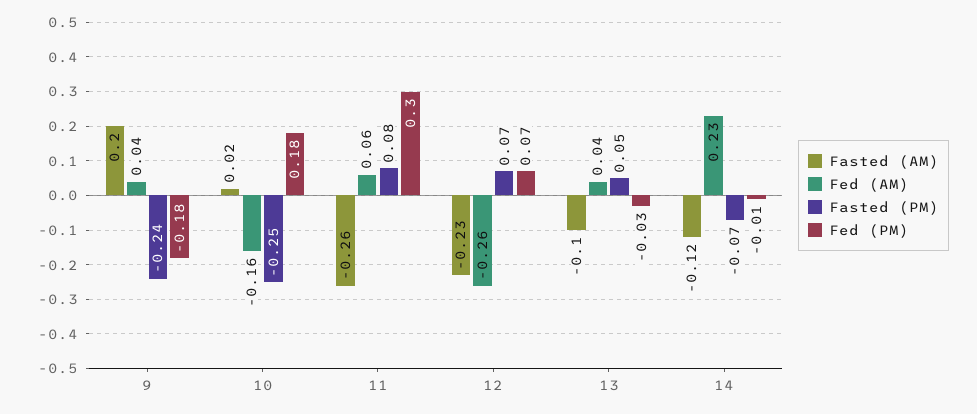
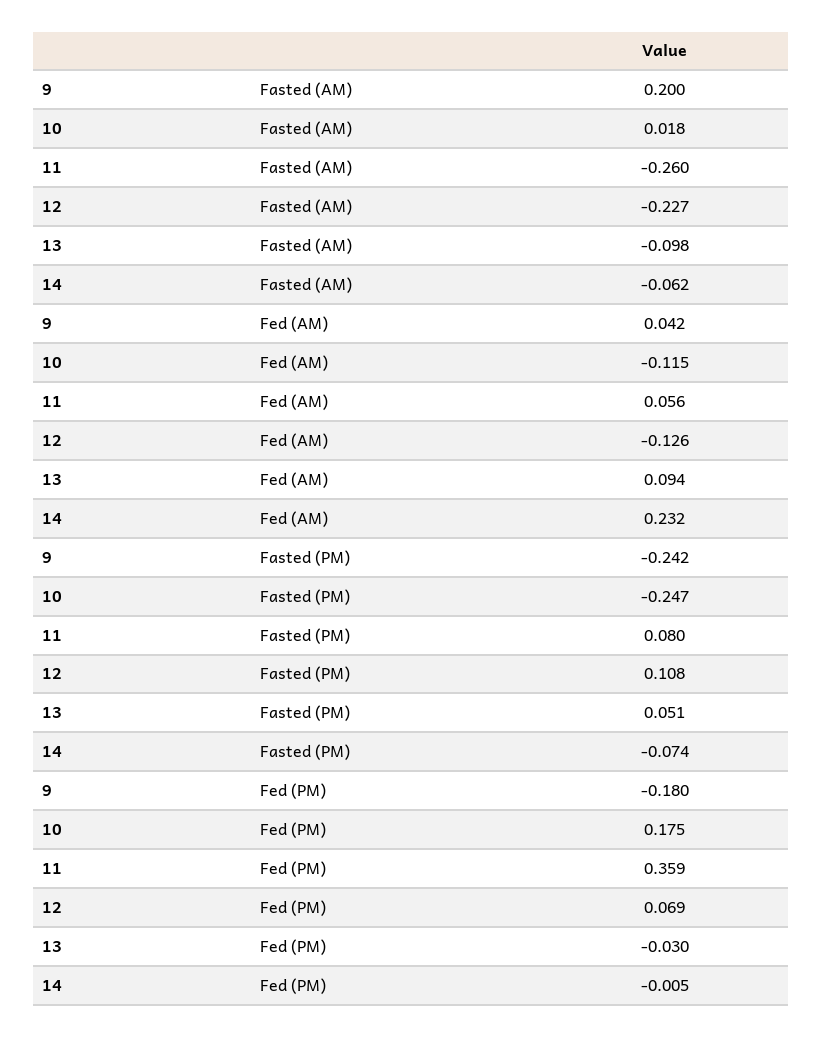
  {
    "Fasted (AM)": {
      "9": 0.2,
      "10": 0.018,
      "11": -0.26,
      "12": -0.227,
      "13": -0.098,
-     "14": -0.12
+     "14": -0.062
    },
    "Fed (AM)": {
      "9": 0.042,
-     "10": -0.16,
+     "10": -0.115,
      "11": 0.056,
-     "12": -0.26,
+     "12": -0.126,
-     "13": 0.04,
+     "13": 0.094,
      "14": 0.232
    },
    "Fasted (PM)": {
      "9": -0.242,
      "10": -0.247,
      "11": 0.08,
-     "12": 0.07,
+     "12": 0.108,
      "13": 0.051,
      "14": -0.074
    },
    "Fed (PM)": {
      "9": -0.18,
      "10": 0.175,
-     "11": 0.3,
+     "11": 0.359,
      "12": 0.069,
      "13": -0.03,
      "14": -0.005
    }
  }

